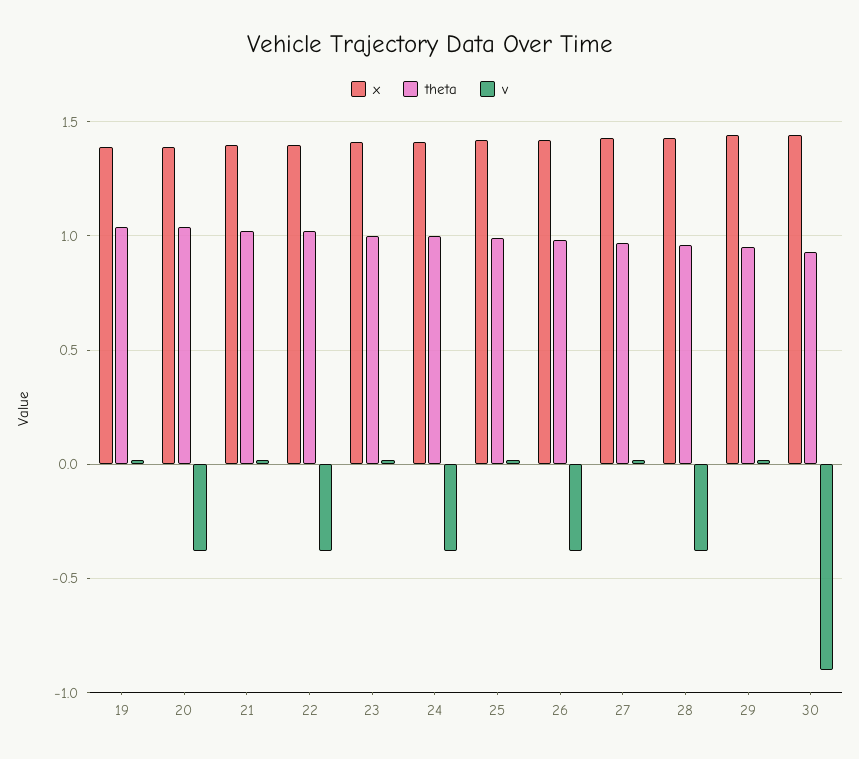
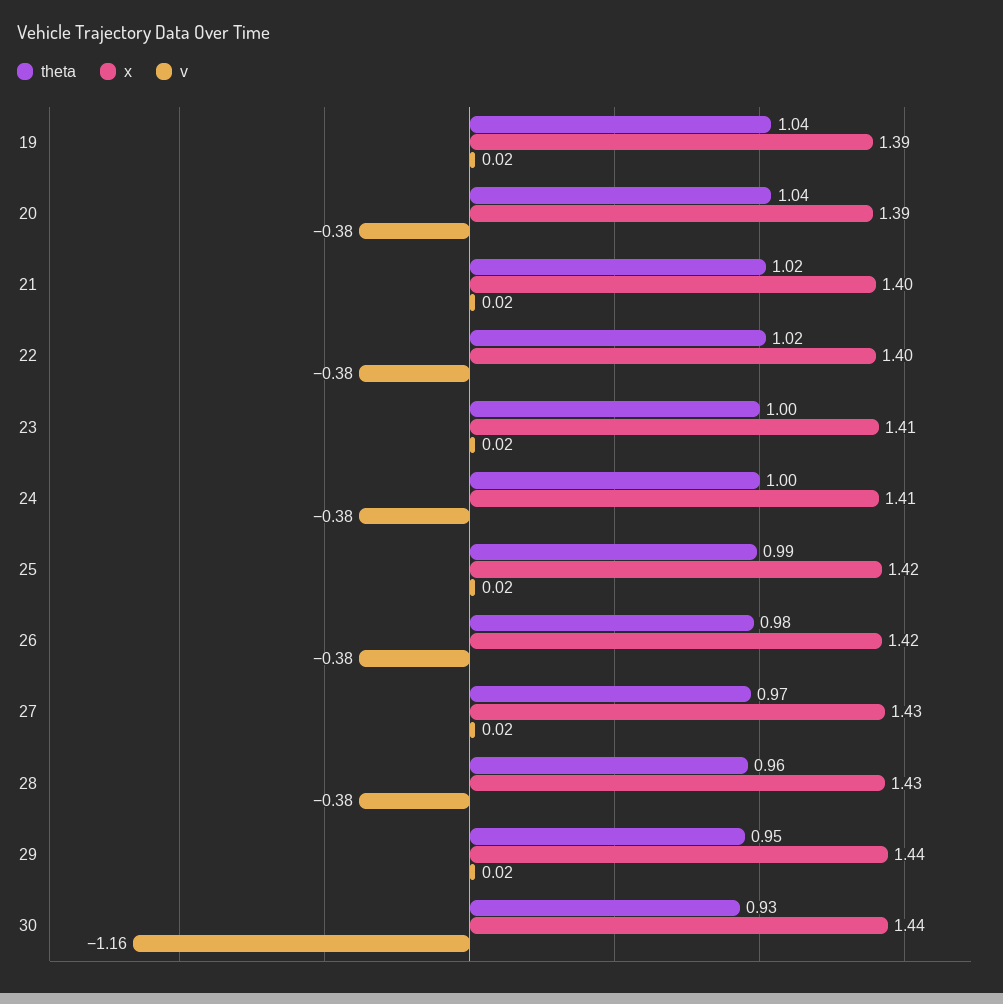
  {
    "x": {
      "19": 1.39,
      "20": 1.39,
      "21": 1.4,
      "22": 1.4,
      "23": 1.41,
      "24": 1.41,
      "25": 1.42,
      "26": 1.42,
      "27": 1.43,
      "28": 1.43,
      "29": 1.44,
      "30": 1.44
    },
    "theta": {
      "19": 1.04,
      "20": 1.04,
      "21": 1.02,
      "22": 1.02,
      "23": 1,
      "24": 1,
      "25": 0.99,
      "26": 0.98,
      "27": 0.97,
      "28": 0.96,
      "29": 0.95,
      "30": 0.93
    },
    "v": {
      "19": 0.02,
      "20": -0.38,
      "21": 0.02,
      "22": -0.38,
      "23": 0.02,
      "24": -0.38,
      "25": 0.02,
      "26": -0.38,
      "27": 0.02,
      "28": -0.38,
      "29": 0.02,
-     "30": -0.9
+     "30": -1.16
    }
  }

